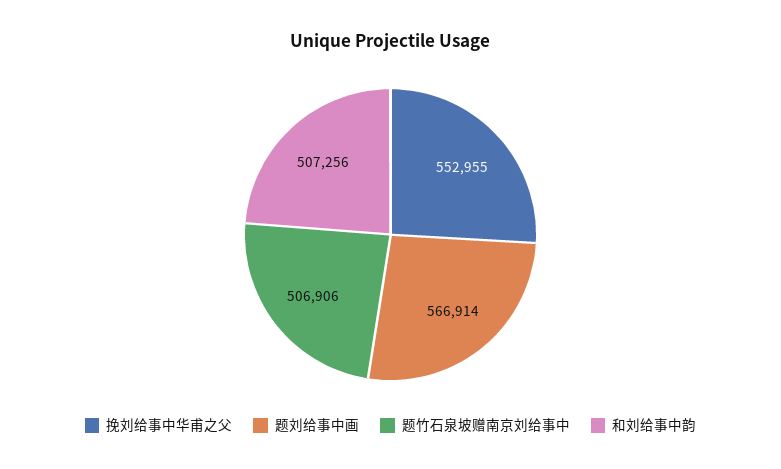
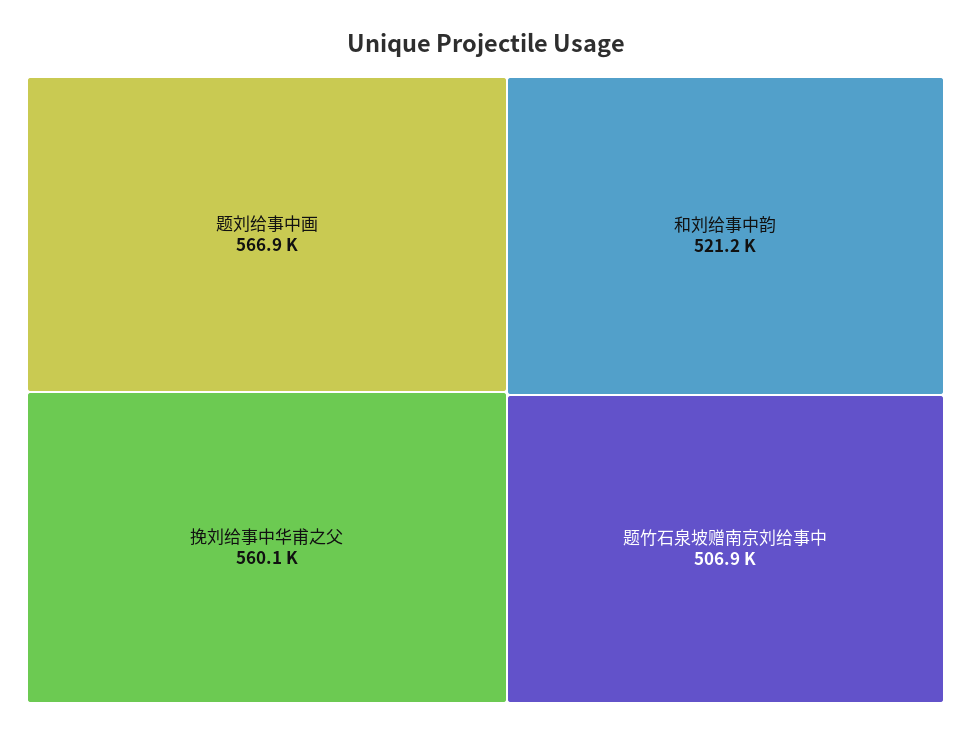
  {
-   "挽刘给事中华甫之父": 552955,
+   "挽刘给事中华甫之父": 560100,
    "题刘给事中画": 566914,
    "题竹石泉坡赠南京刘给事中": 506906,
-   "和刘给事中韵": 507256
+   "和刘给事中韵": 521200
  }

